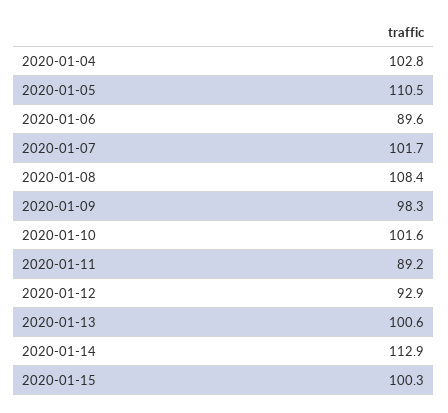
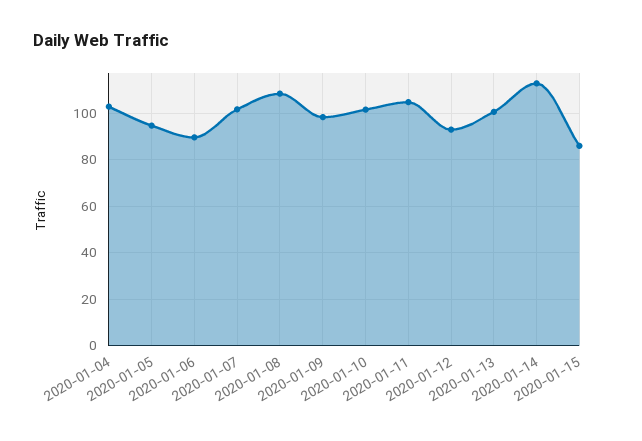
  {
    "2020-01-04": 102.8,
-   "2020-01-05": 110.5,
+   "2020-01-05": 95,
    "2020-01-06": 89.6,
    "2020-01-07": 101.7,
    "2020-01-08": 108.4,
    "2020-01-09": 98.3,
    "2020-01-10": 101.6,
-   "2020-01-11": 89.2,
+   "2020-01-11": 105,
    "2020-01-12": 92.9,
    "2020-01-13": 100.6,
    "2020-01-14": 112.9,
-   "2020-01-15": 100.3
+   "2020-01-15": 85
  }

